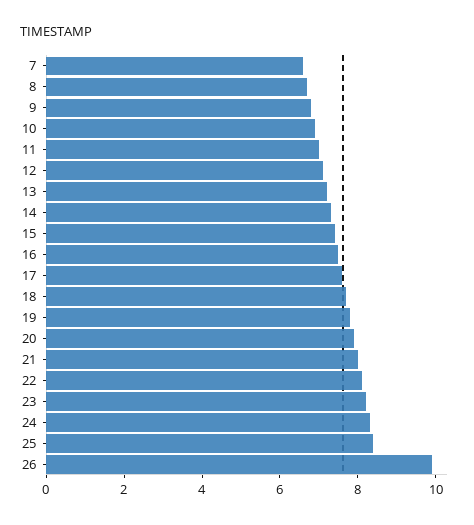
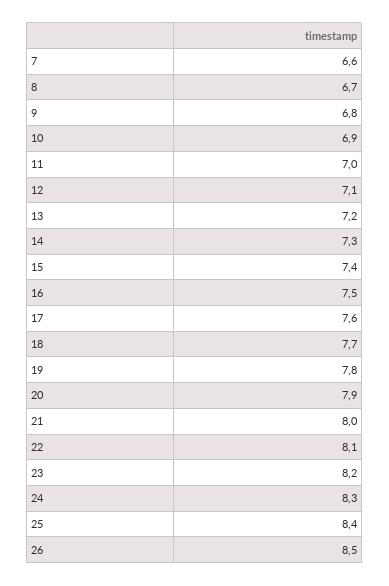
  {
    "7": 6.6,
    "8": 6.7,
    "9": 6.8,
    "10": 6.9,
    "11": 7,
    "12": 7.1,
    "13": 7.2,
    "14": 7.3,
    "15": 7.4,
    "16": 7.5,
    "17": 7.6,
    "18": 7.7,
    "19": 7.8,
    "20": 7.9,
    "21": 8,
    "22": 8.1,
    "23": 8.2,
    "24": 8.3,
    "25": 8.4,
-   "26": 10
+   "26": 8.5
  }

